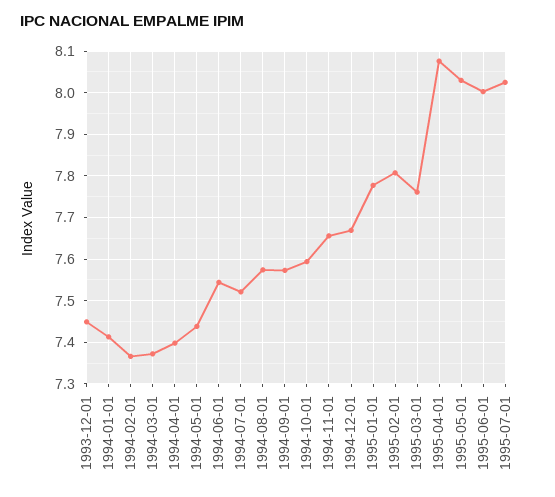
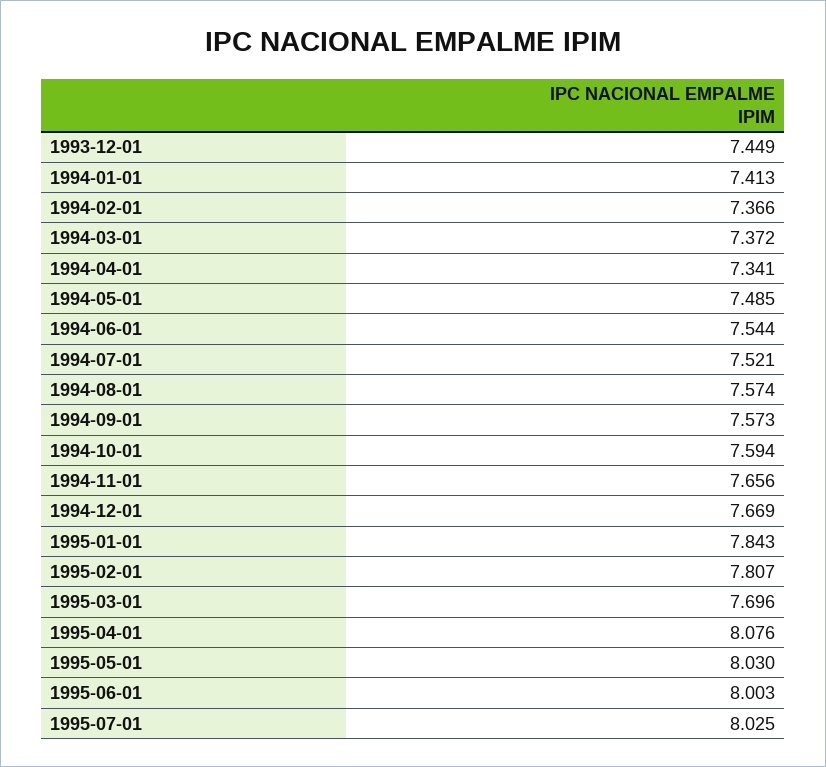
  {
    "1993-12-01": 7.449,
    "1994-01-01": 7.413,
    "1994-02-01": 7.366,
    "1994-03-01": 7.372,
-   "1994-04-01": 7.4,
+   "1994-04-01": 7.341,
-   "1994-05-01": 7.44,
+   "1994-05-01": 7.485,
    "1994-06-01": 7.544,
    "1994-07-01": 7.521,
    "1994-08-01": 7.574,
    "1994-09-01": 7.573,
    "1994-10-01": 7.594,
    "1994-11-01": 7.656,
    "1994-12-01": 7.669,
-   "1995-01-01": 7.78,
+   "1995-01-01": 7.843,
    "1995-02-01": 7.807,
-   "1995-03-01": 7.76,
+   "1995-03-01": 7.696,
    "1995-04-01": 8.076,
    "1995-05-01": 8.03,
    "1995-06-01": 8.003,
    "1995-07-01": 8.025
  }

